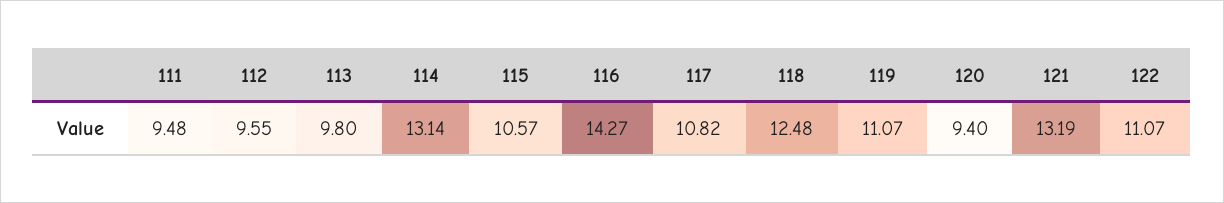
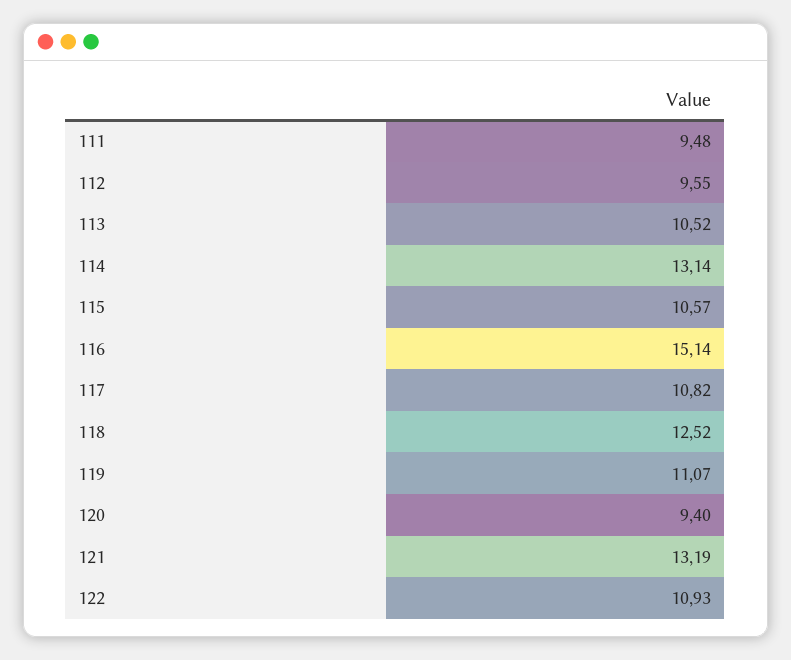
  {
    "111": 9.48,
    "112": 9.55,
-   "113": 9.8,
+   "113": 10.52,
    "114": 13.14,
    "115": 10.57,
-   "116": 14.27,
+   "116": 15.14,
    "117": 10.82,
-   "118": 12.48,
+   "118": 12.52,
    "119": 11.07,
    "120": 9.4,
    "121": 13.19,
-   "122": 11.07
+   "122": 10.93
  }

